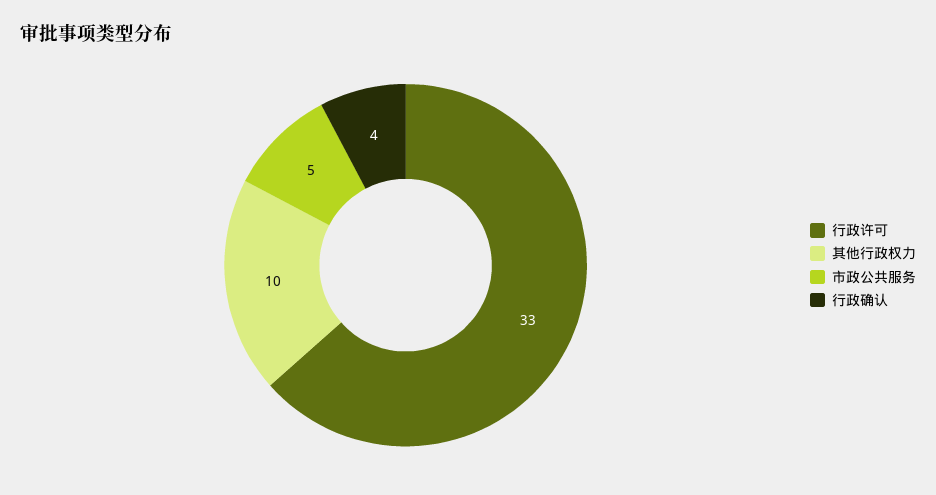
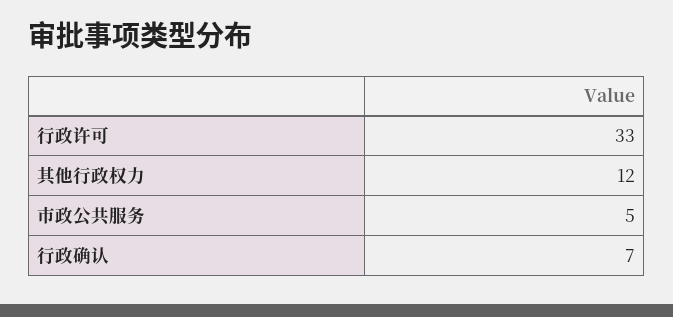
  {
    "行政许可": 33,
-   "其他行政权力": 10,
+   "其他行政权力": 12,
    "市政公共服务": 5,
-   "行政确认": 4
+   "行政确认": 7
  }

